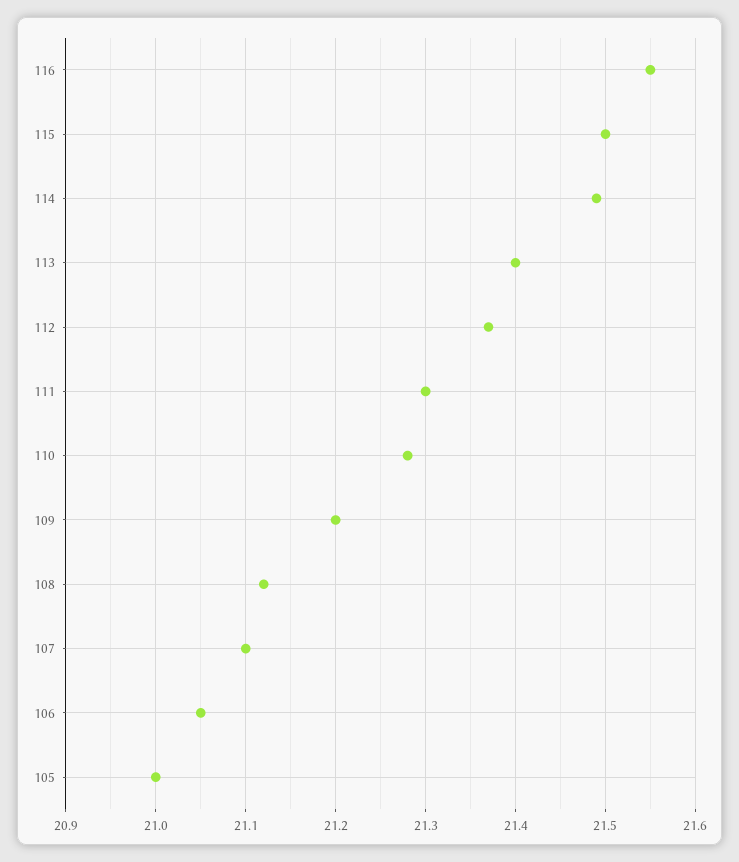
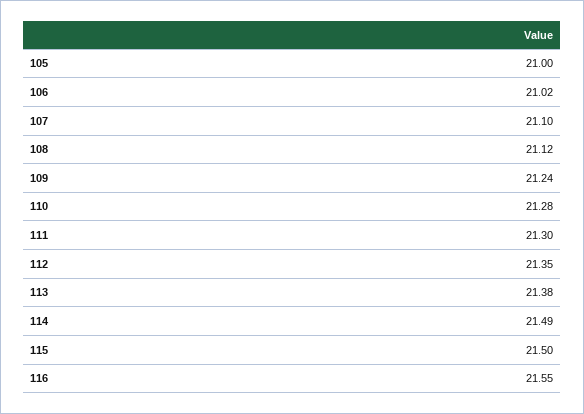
  {
    "116": 21.55,
    "115": 21.5,
    "114": 21.49,
-   "113": 21.4,
+   "113": 21.38,
-   "112": 21.37,
+   "112": 21.35,
    "111": 21.3,
    "110": 21.28,
-   "109": 21.2,
+   "109": 21.24,
    "108": 21.12,
    "107": 21.1,
-   "106": 21.05,
+   "106": 21.02,
    "105": 21
  }

